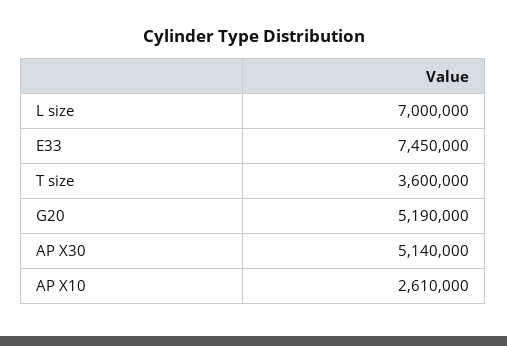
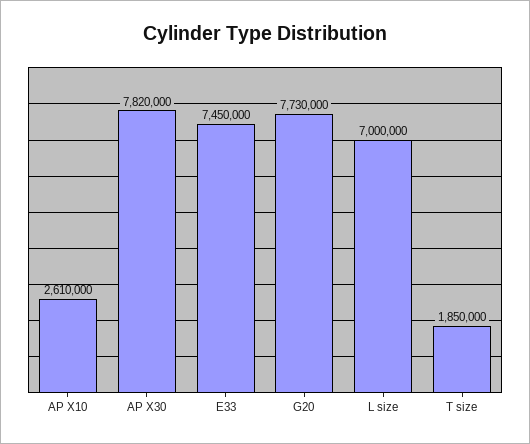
  {
    "L size": 7000000,
    "E33": 7450000,
-   "T size": 3600000,
+   "T size": 1850000,
-   "G20": 5190000,
+   "G20": 7730000,
-   "AP X30": 5140000,
+   "AP X30": 7820000,
    "AP X10": 2610000
  }

